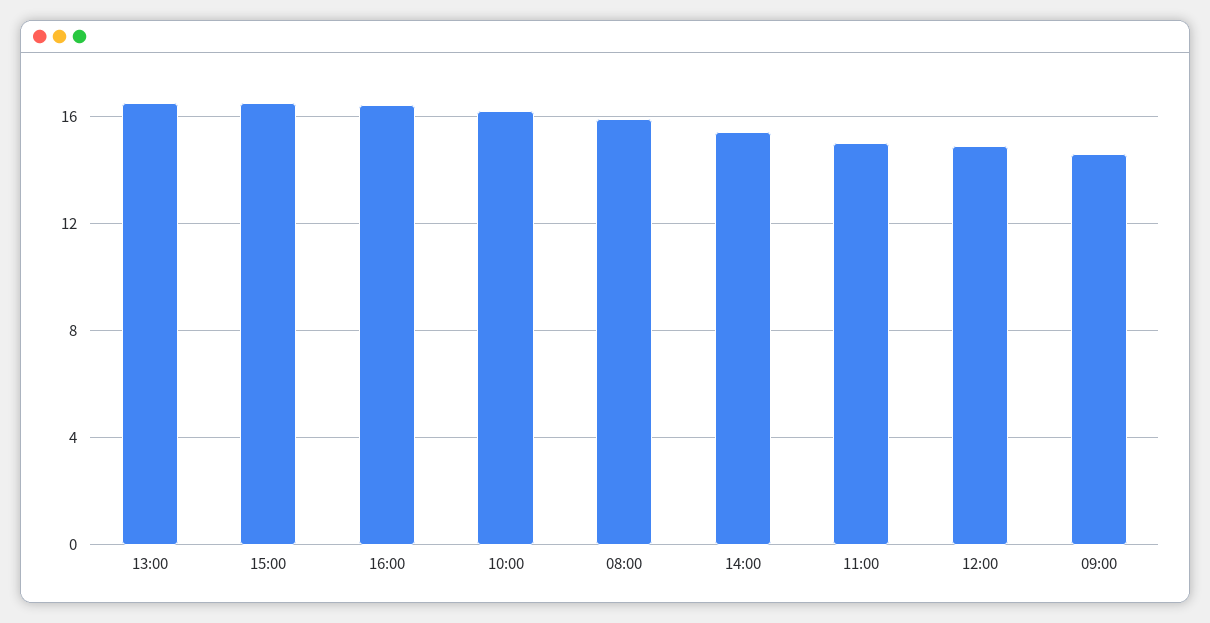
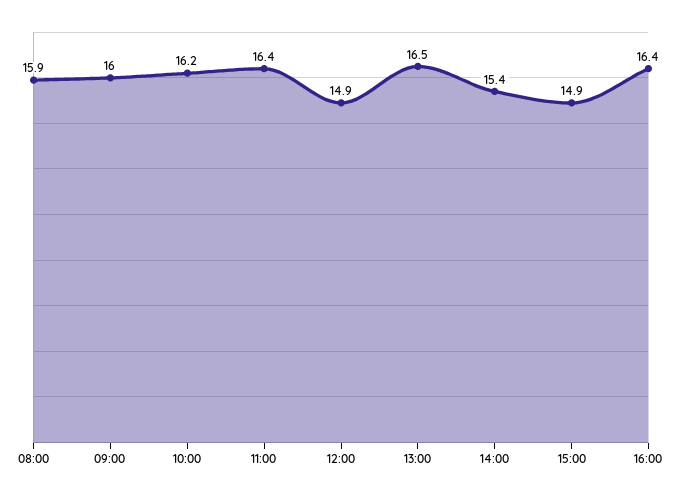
  {
    "13:00": 16.5,
-   "15:00": 16.5,
+   "15:00": 14.9,
    "16:00": 16.4,
    "10:00": 16.2,
    "08:00": 15.9,
    "14:00": 15.4,
-   "11:00": 15,
+   "11:00": 16.4,
    "12:00": 14.9,
-   "09:00": 14.5
+   "09:00": 16
  }

